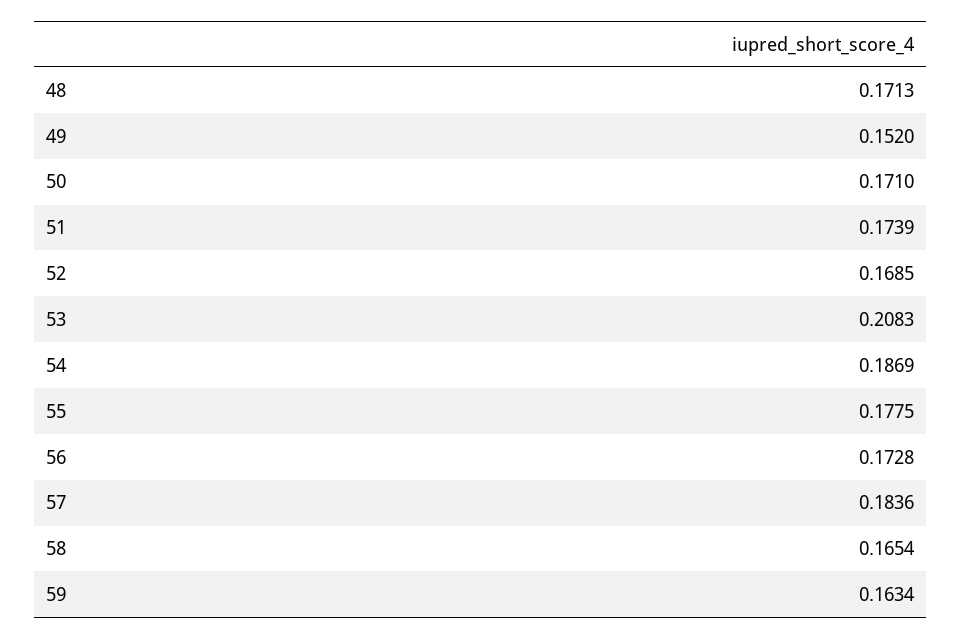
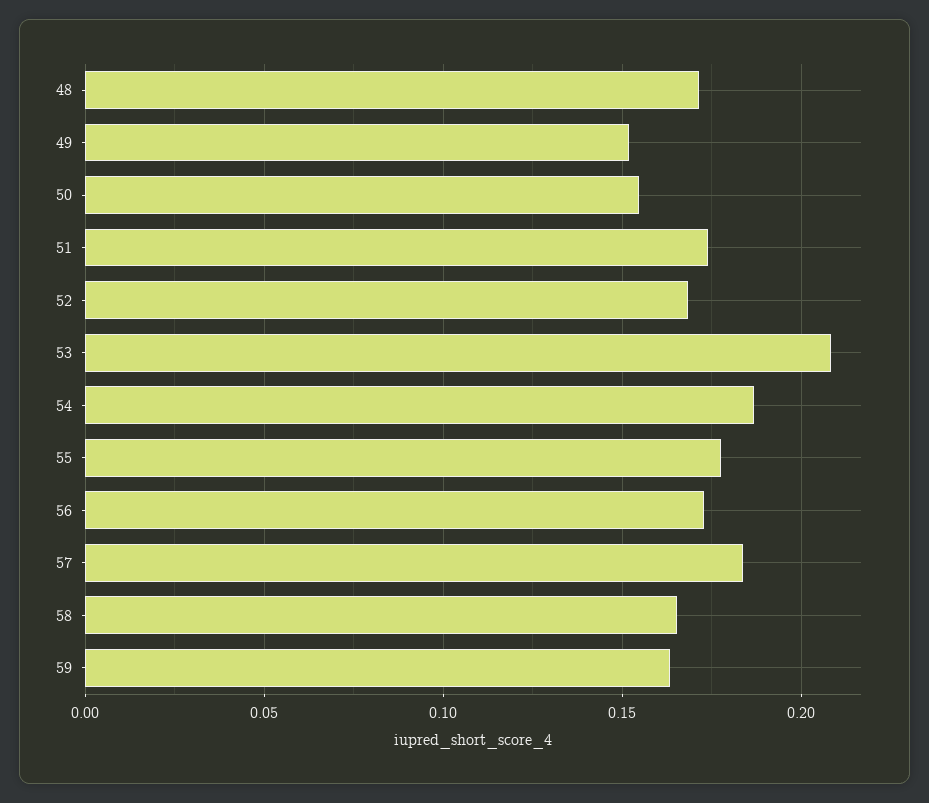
  {
    "48": 0.1713,
    "49": 0.152,
-   "50": 0.171,
+   "50": 0.155,
    "51": 0.1739,
    "52": 0.1685,
    "53": 0.2083,
    "54": 0.1869,
    "55": 0.1775,
    "56": 0.1728,
    "57": 0.1836,
    "58": 0.1654,
    "59": 0.1634
  }

